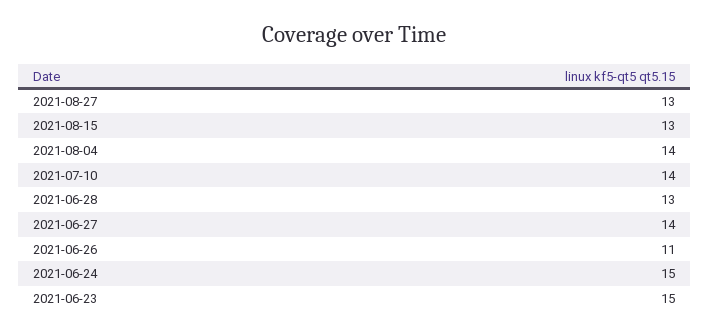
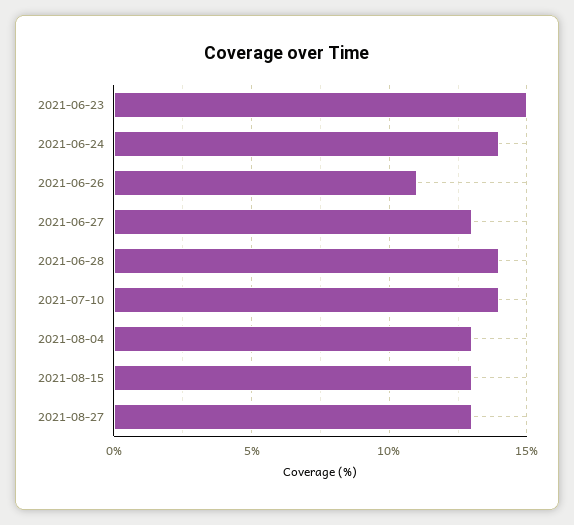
  {
    "2021-08-27": 13,
    "2021-08-15": 13,
-   "2021-08-04": 14,
+   "2021-08-04": 13,
    "2021-07-10": 14,
-   "2021-06-28": 13,
+   "2021-06-28": 14,
-   "2021-06-27": 14,
+   "2021-06-27": 13,
    "2021-06-26": 11,
-   "2021-06-24": 15,
+   "2021-06-24": 14,
    "2021-06-23": 15
  }

